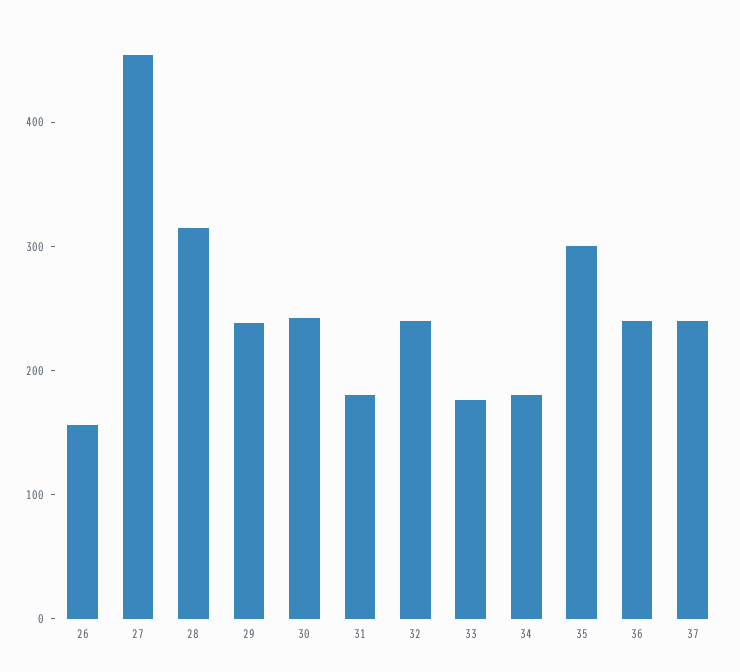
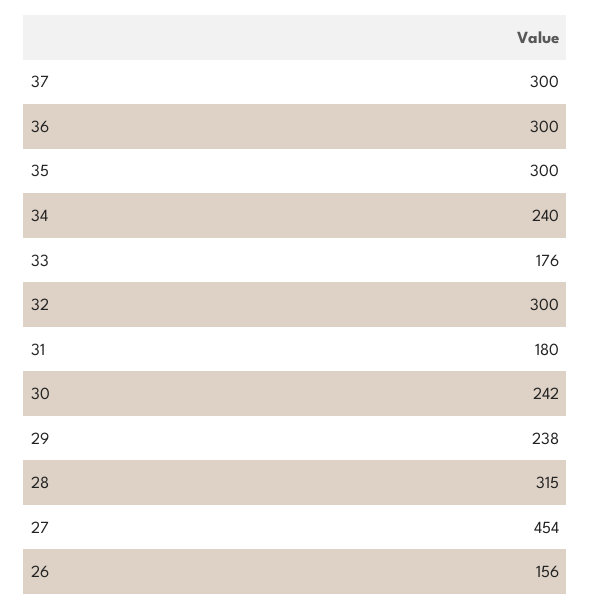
  {
    "26": 156,
    "27": 454,
    "28": 315,
    "29": 238,
    "30": 242,
    "31": 180,
-   "32": 240,
+   "32": 300,
    "33": 176,
-   "34": 180,
+   "34": 240,
    "35": 300,
-   "36": 240,
+   "36": 300,
-   "37": 240
+   "37": 300
  }

